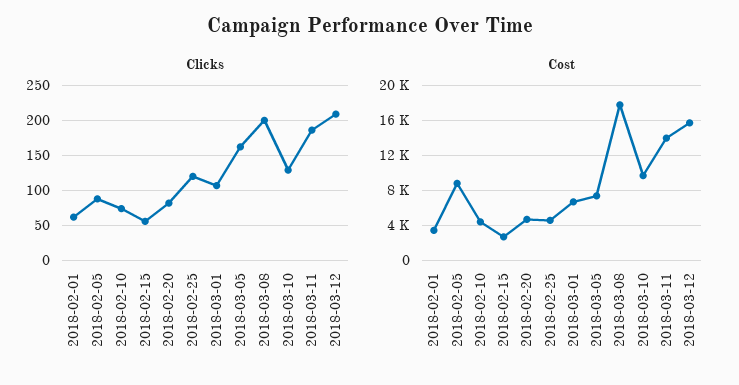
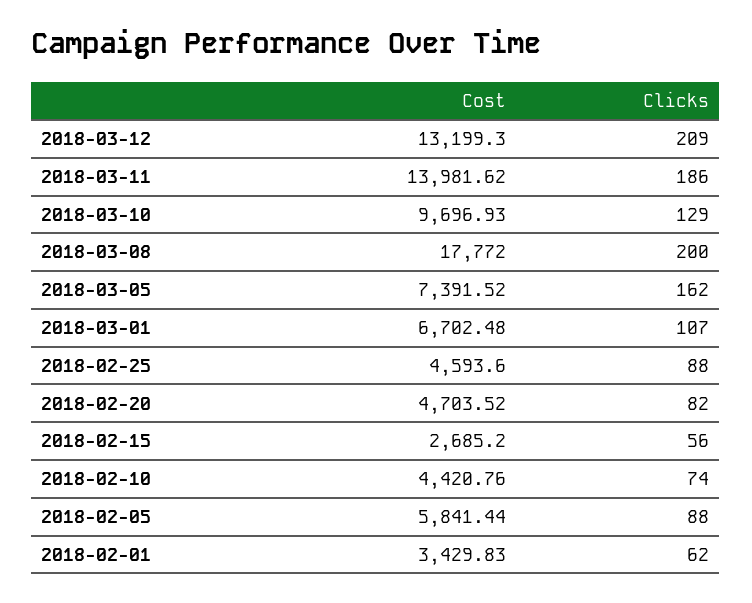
  {
    "Clicks": {
      "2018-02-01": 62,
      "2018-02-05": 88,
      "2018-02-10": 74,
      "2018-02-15": 56,
      "2018-02-20": 82,
-     "2018-02-25": 120,
+     "2018-02-25": 88,
      "2018-03-01": 107,
      "2018-03-05": 162,
      "2018-03-08": 200,
      "2018-03-10": 129,
      "2018-03-11": 186,
      "2018-03-12": 209
    },
    "Cost": {
      "2018-02-01": 3429.83,
-     "2018-02-05": 9000,
+     "2018-02-05": 5841.44,
      "2018-02-10": 4420.76,
      "2018-02-15": 2685.2,
      "2018-02-20": 4703.52,
      "2018-02-25": 4593.6,
      "2018-03-01": 6702.48,
      "2018-03-05": 7391.52,
      "2018-03-08": 17772,
      "2018-03-10": 9696.93,
      "2018-03-11": 13981.62,
-     "2018-03-12": 16000
+     "2018-03-12": 13199.3
    }
  }

